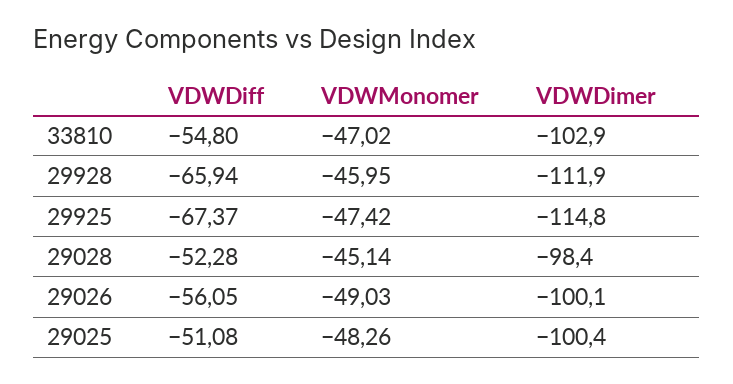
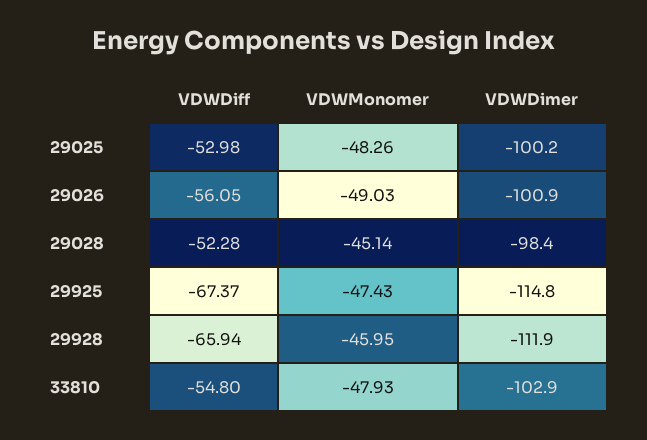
  {
    "VDWDiff": {
      "33810": -54.8,
      "29928": -65.94,
      "29925": -67.37,
      "29028": -52.28,
      "29026": -56.05,
-     "29025": -51.08
+     "29025": -52.98
    },
    "VDWMonomer": {
-     "33810": -47.02,
+     "33810": -47.93,
      "29928": -45.95,
-     "29925": -47.42,
+     "29925": -47.43,
      "29028": -45.14,
      "29026": -49.03,
      "29025": -48.26
    },
    "VDWDimer": {
      "33810": -102.9,
      "29928": -111.9,
      "29925": -114.8,
      "29028": -98.4,
-     "29026": -100.1,
+     "29026": -100.9,
-     "29025": -100.4
+     "29025": -100.2
    }
  }

